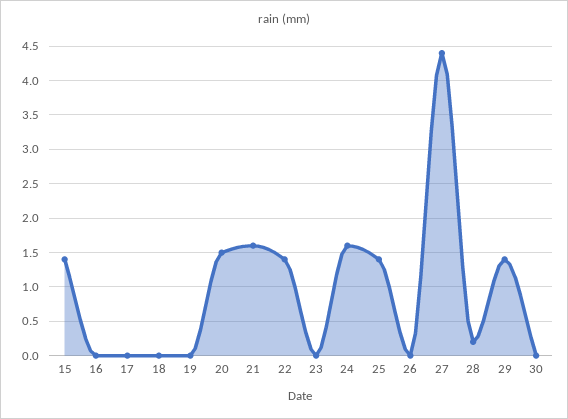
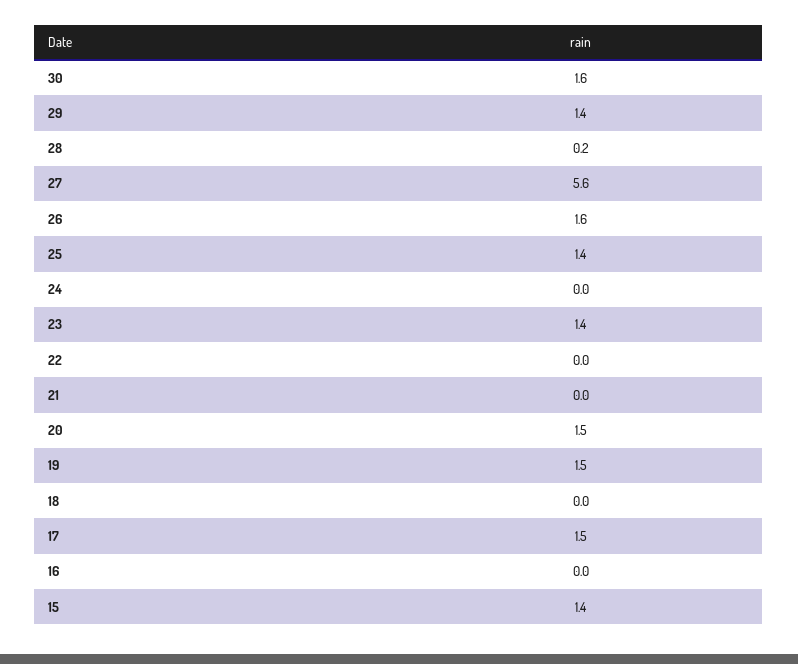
  {
    "15": 1.4,
    "16": 0,
-   "17": 0,
+   "17": 1.5,
    "18": 0,
-   "19": 0,
+   "19": 1.5,
    "20": 1.5,
-   "21": 1.6,
+   "21": 0,
-   "22": 1.4,
+   "22": 0,
-   "23": 0,
+   "23": 1.4,
-   "24": 1.6,
+   "24": 0,
    "25": 1.4,
-   "26": 0,
+   "26": 1.6,
-   "27": 4.4,
+   "27": 5.6,
    "28": 0.2,
    "29": 1.4,
-   "30": 0
+   "30": 1.6
  }

